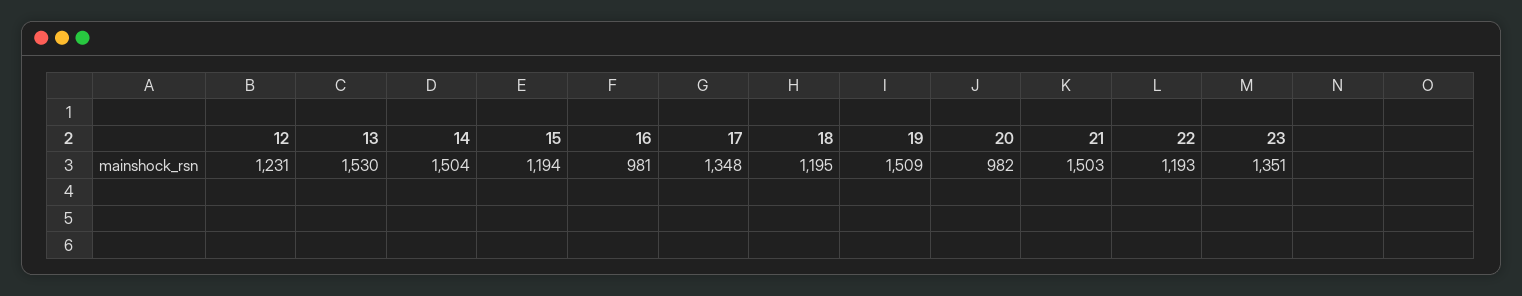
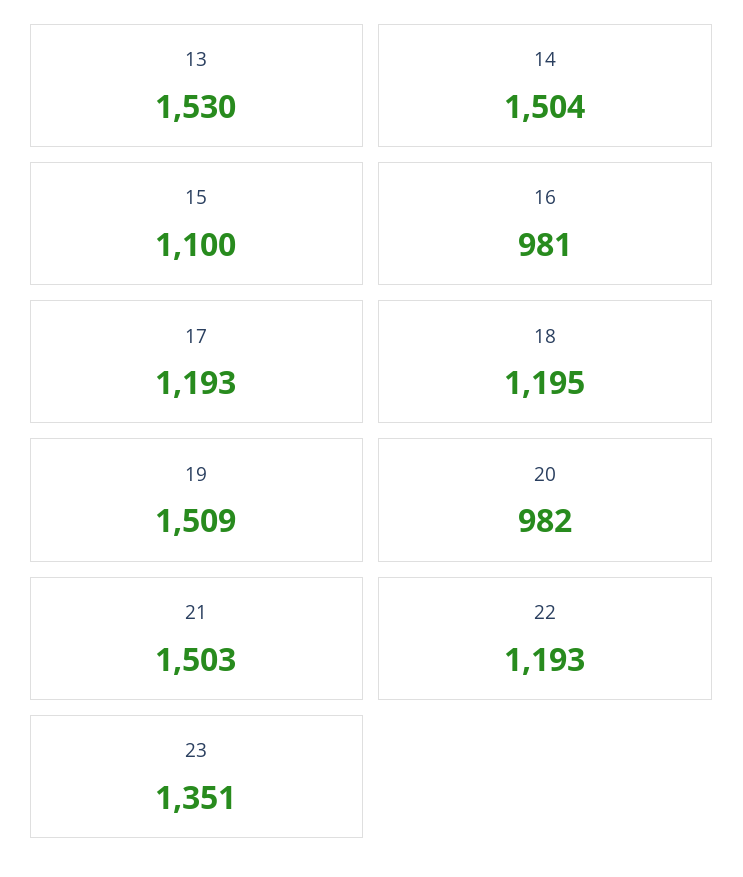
  {
-   "12": 1231,
    "13": 1530,
    "14": 1504,
-   "15": 1194,
+   "15": 1100,
    "16": 981,
-   "17": 1348,
+   "17": 1193,
    "18": 1195,
    "19": 1509,
    "20": 982,
    "21": 1503,
    "22": 1193,
    "23": 1351
  }

